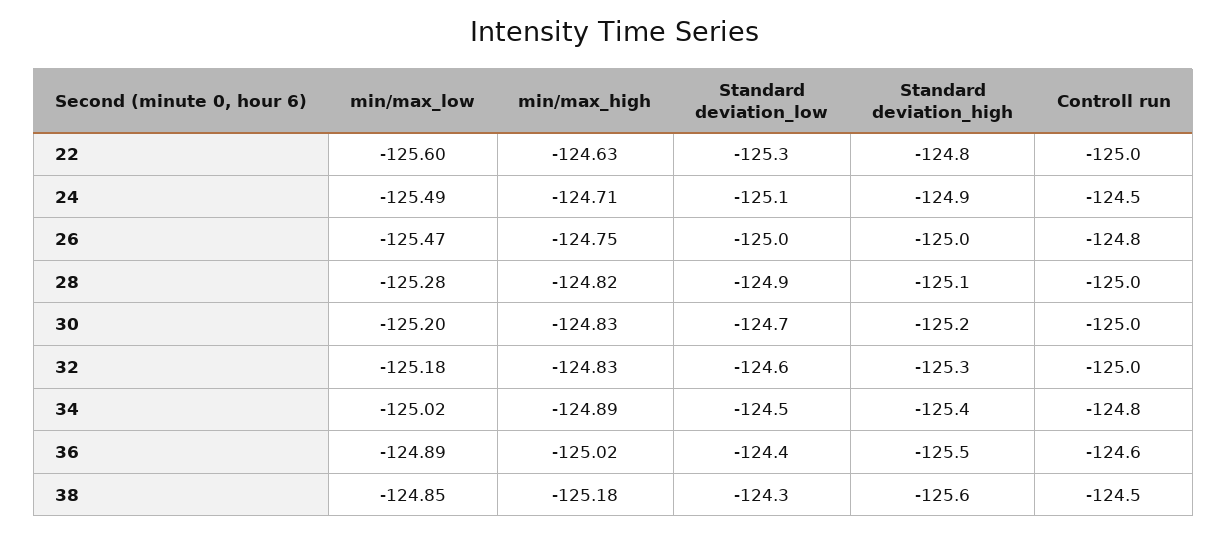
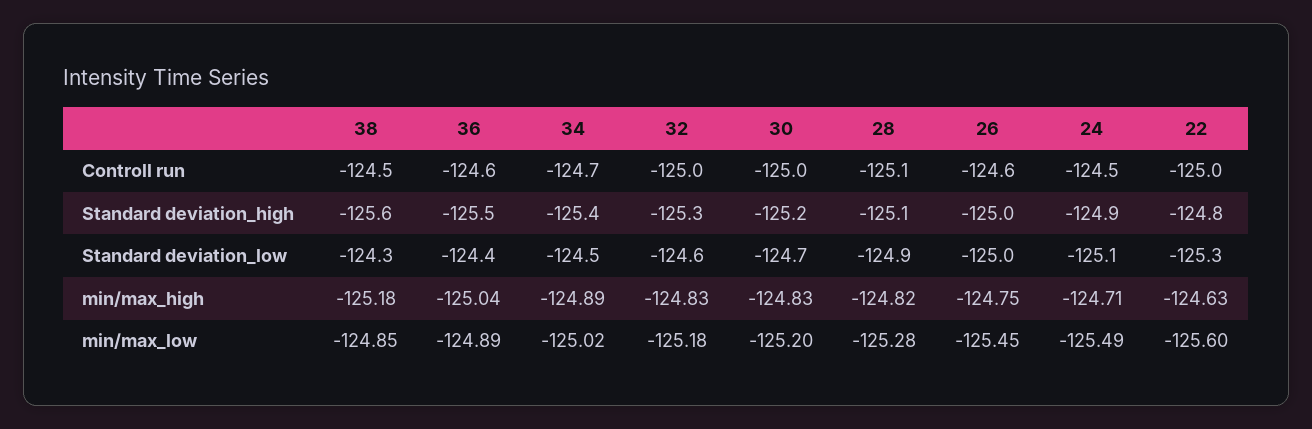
  {
    "min/max_low": {
      "22": -125.6,
      "24": -125.49,
-     "26": -125.47,
+     "26": -125.45,
      "28": -125.28,
      "30": -125.2,
      "32": -125.18,
      "34": -125.02,
      "36": -124.89,
      "38": -124.85
    },
    "min/max_high": {
      "22": -124.63,
      "24": -124.71,
      "26": -124.75,
      "28": -124.82,
      "30": -124.83,
      "32": -124.83,
      "34": -124.89,
-     "36": -125.02,
+     "36": -125.04,
      "38": -125.18
    },
    "Standard deviation_low": {
      "22": -125.3,
      "24": -125.1,
      "26": -125,
      "28": -124.9,
      "30": -124.7,
      "32": -124.6,
      "34": -124.5,
      "36": -124.4,
      "38": -124.3
    },
    "Standard deviation_high": {
      "22": -124.8,
      "24": -124.9,
      "26": -125,
      "28": -125.1,
      "30": -125.2,
      "32": -125.3,
      "34": -125.4,
      "36": -125.5,
      "38": -125.6
    },
    "Controll run": {
      "22": -125,
      "24": -124.5,
-     "26": -124.8,
+     "26": -124.6,
-     "28": -125,
+     "28": -125.1,
      "30": -125,
      "32": -125,
-     "34": -124.8,
+     "34": -124.7,
      "36": -124.6,
      "38": -124.5
    }
  }

